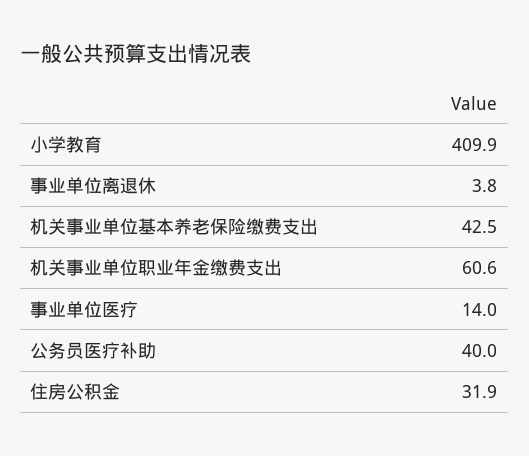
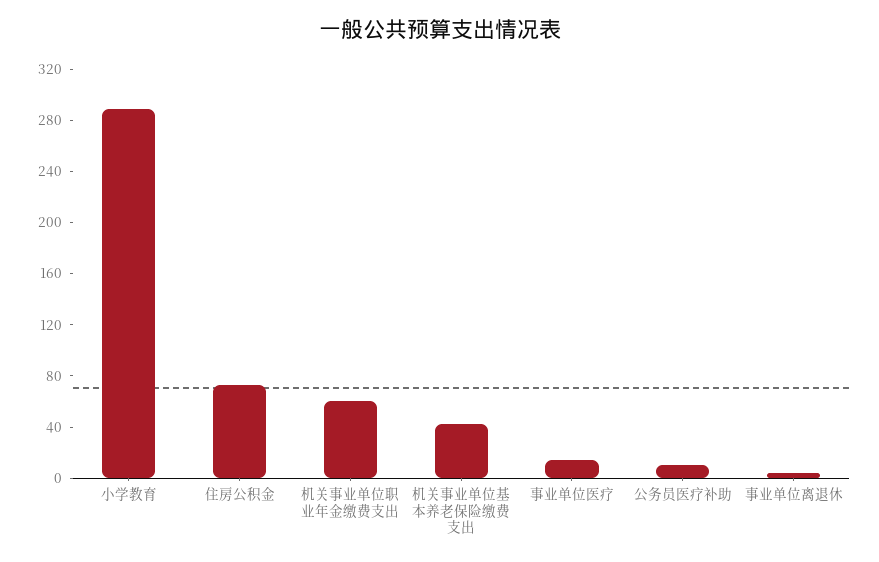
  {
-   "小学教育": 409.9,
+   "小学教育": 290,
    "事业单位离退休": 3.8,
    "机关事业单位基本养老保险缴费支出": 42.5,
    "机关事业单位职业年金缴费支出": 60.6,
    "事业单位医疗": 14,
-   "公务员医疗补助": 40,
+   "公务员医疗补助": 10,
-   "住房公积金": 31.9
+   "住房公积金": 70
  }

